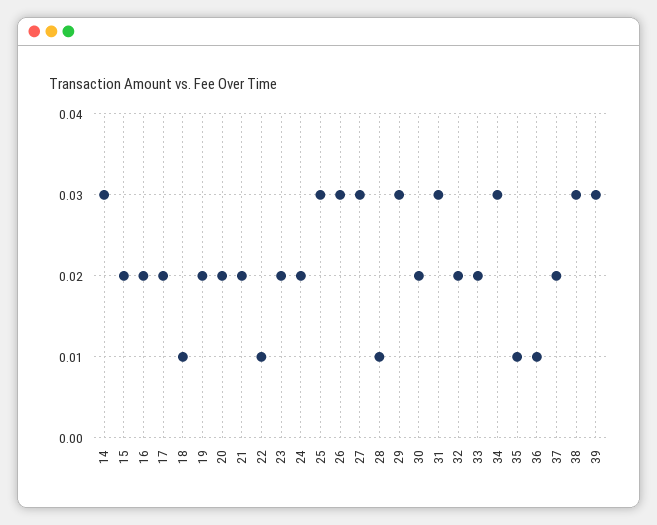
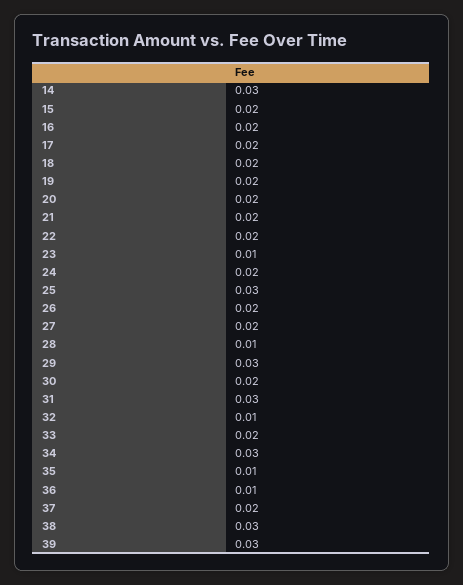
  {
    "14": 0.03,
    "15": 0.02,
    "16": 0.02,
    "17": 0.02,
-   "18": 0.01,
+   "18": 0.02,
    "19": 0.02,
    "20": 0.02,
    "21": 0.02,
-   "22": 0.01,
+   "22": 0.02,
-   "23": 0.02,
+   "23": 0.01,
    "24": 0.02,
    "25": 0.03,
-   "26": 0.03,
+   "26": 0.02,
-   "27": 0.03,
+   "27": 0.02,
    "28": 0.01,
    "29": 0.03,
    "30": 0.02,
    "31": 0.03,
-   "32": 0.02,
+   "32": 0.01,
    "33": 0.02,
    "34": 0.03,
    "35": 0.01,
    "36": 0.01,
    "37": 0.02,
    "38": 0.03,
    "39": 0.03
  }

